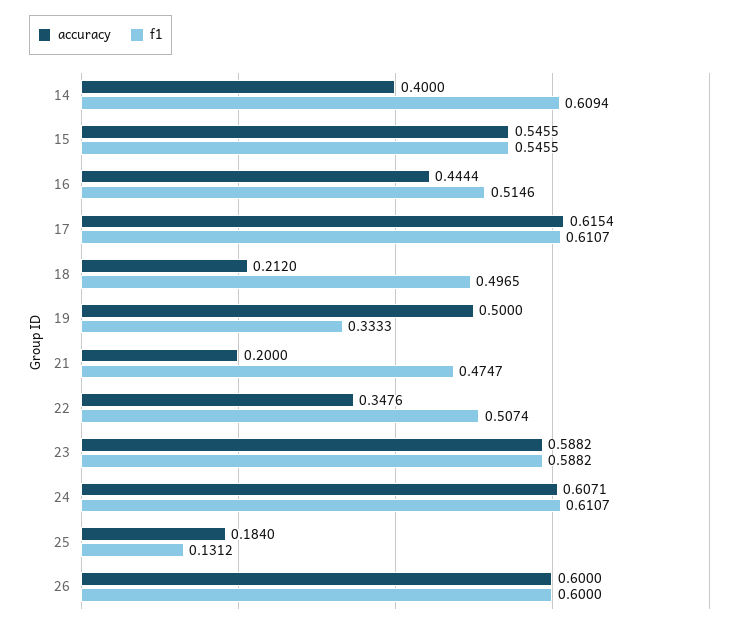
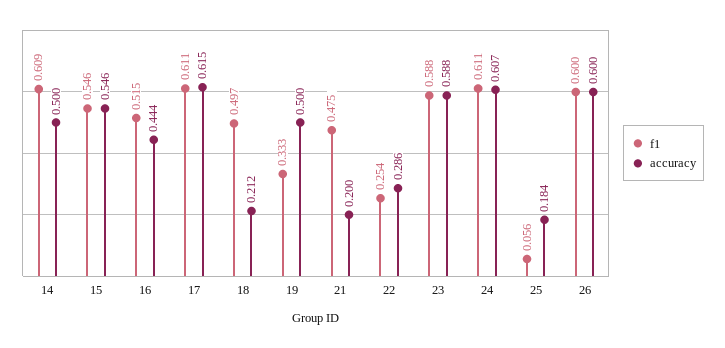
  {
    "accuracy": {
-     "14": 0.4,
+     "14": 0.5,
      "15": 0.5455,
      "16": 0.4444,
      "17": 0.6154,
      "18": 0.212,
      "19": 0.5,
      "21": 0.2,
-     "22": 0.3476,
+     "22": 0.286,
      "23": 0.5882,
      "24": 0.6071,
      "25": 0.184,
      "26": 0.6
    },
    "f1": {
      "14": 0.6094,
      "15": 0.5455,
      "16": 0.5146,
      "17": 0.6107,
      "18": 0.4965,
      "19": 0.3333,
      "21": 0.4747,
-     "22": 0.5074,
+     "22": 0.254,
      "23": 0.5882,
      "24": 0.6107,
-     "25": 0.1312,
+     "25": 0.056,
      "26": 0.6
    }
  }

